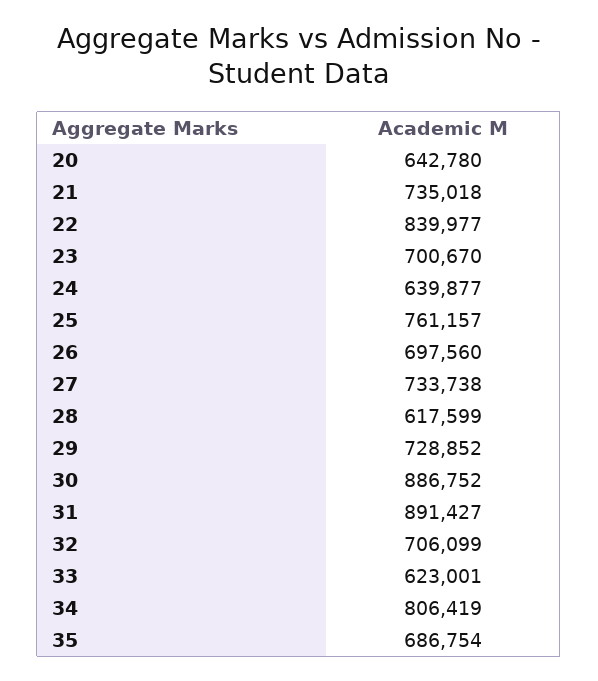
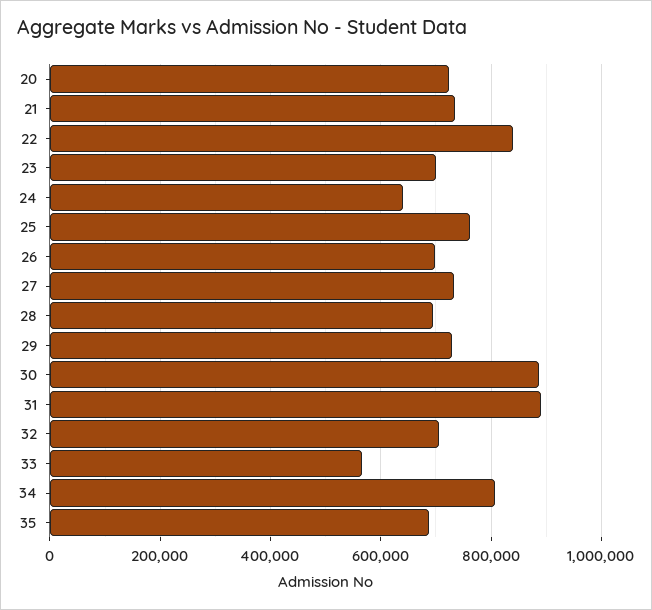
  {
-   "20": 642780,
+   "20": 720000,
    "21": 735018,
    "22": 839977,
    "23": 700670,
    "24": 639877,
    "25": 761157,
    "26": 697560,
    "27": 733738,
-   "28": 617599,
+   "28": 700000,
    "29": 728852,
    "30": 886752,
    "31": 891427,
    "32": 706099,
-   "33": 623001,
+   "33": 560000,
    "34": 806419,
    "35": 686754
  }

